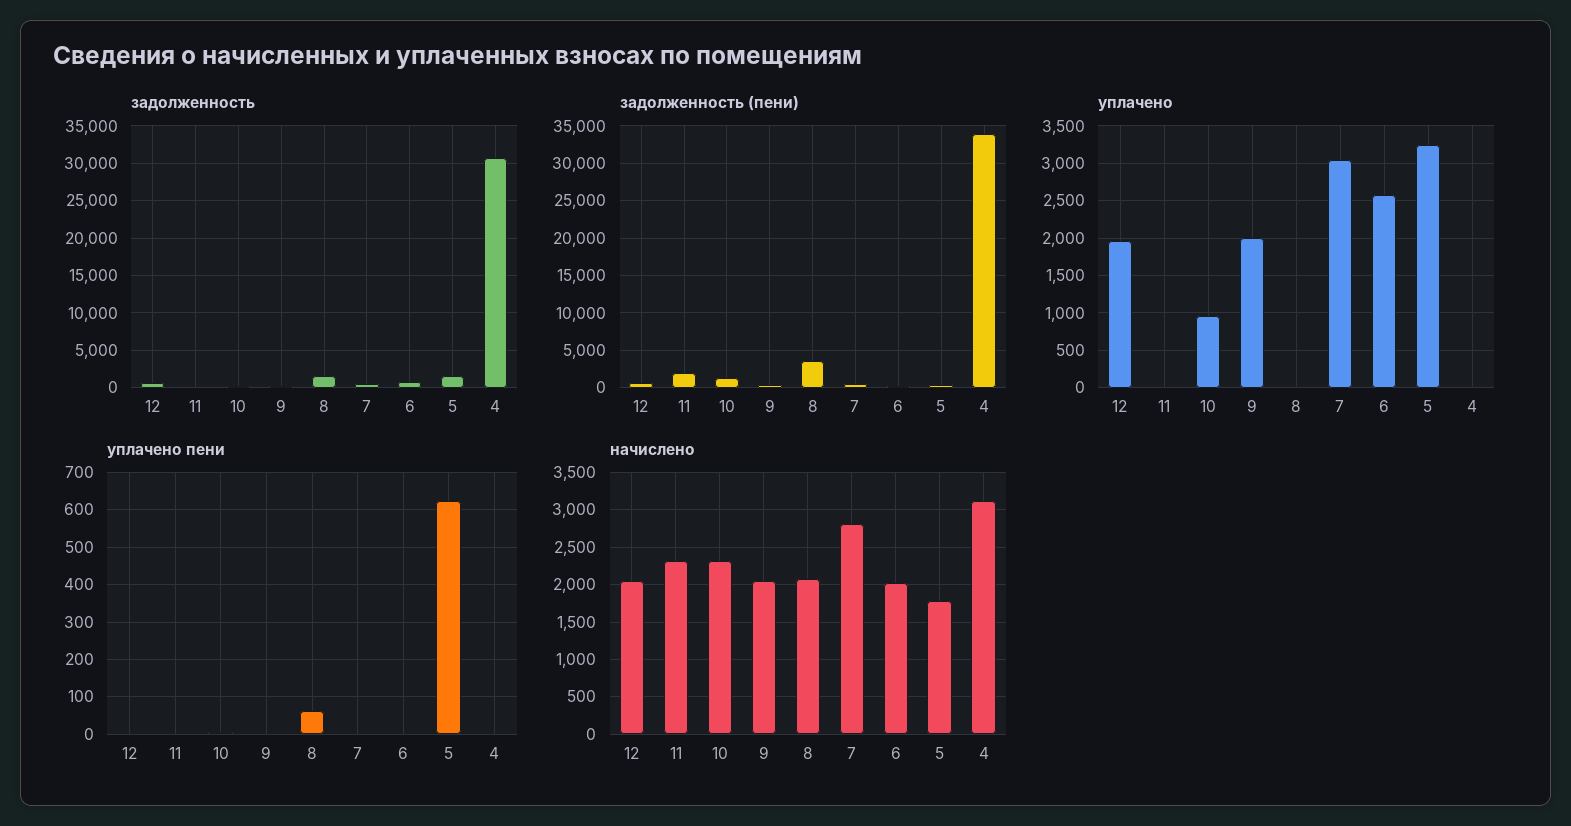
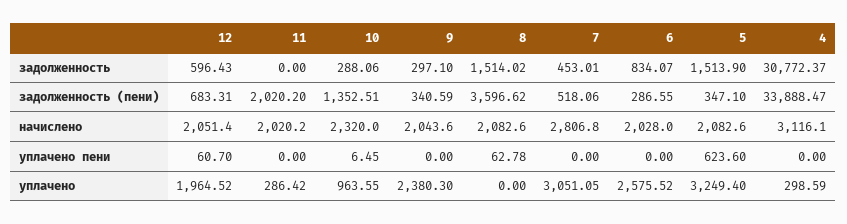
  {
    "задолженность": {
      "12": 596.43,
      "11": 0,
      "10": 288.06,
      "9": 297.1,
      "8": 1514.02,
      "7": 453.01,
      "6": 834.07,
      "5": 1513.9,
      "4": 30772.37
    },
    "задолженность (пени)": {
      "12": 683.31,
      "11": 2020.2,
      "10": 1352.51,
      "9": 340.59,
      "8": 3596.62,
      "7": 518.06,
      "6": 286.55,
      "5": 347.1,
      "4": 33888.47
    },
    "уплачено": {
      "12": 1964.52,
-     "11": 0,
+     "11": 286.42,
      "10": 963.55,
-     "9": 2000,
+     "9": 2380.3,
      "8": 0,
      "7": 3051.05,
      "6": 2575.52,
      "5": 3249.4,
-     "4": 0
+     "4": 298.59
    },
    "уплачено пени": {
-     "12": 0,
+     "12": 60.7,
      "11": 0,
      "10": 6.45,
      "9": 0,
      "8": 62.78,
      "7": 0,
      "6": 0,
      "5": 623.6,
      "4": 0
    },
    "начислено": {
      "12": 2051.4,
-     "11": 2300,
+     "11": 2020.2,
      "10": 2320,
      "9": 2043.6,
      "8": 2082.6,
      "7": 2806.8,
      "6": 2028,
-     "5": 1800,
+     "5": 2082.6,
      "4": 3116.1
    }
  }

